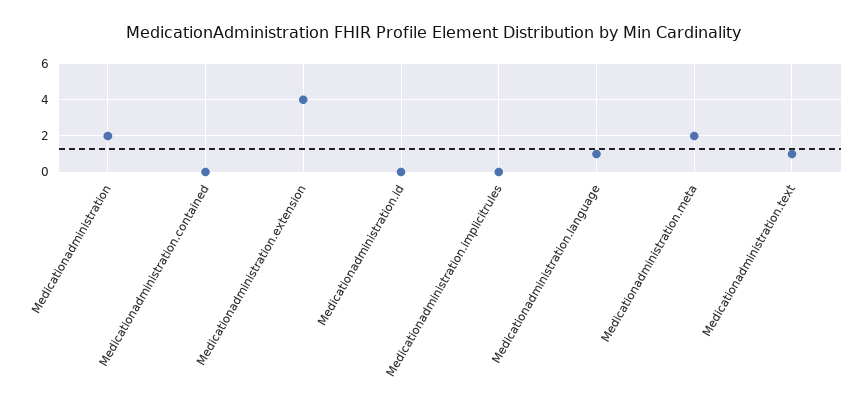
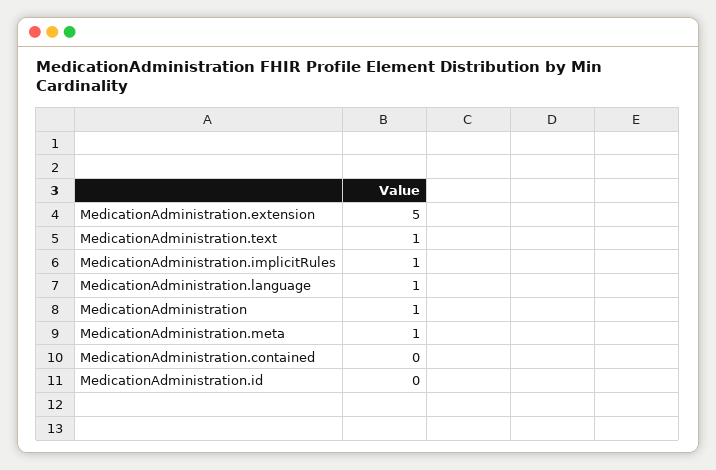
  {
-   "Medicationadministration": 2,
+   "Medicationadministration": 1,
    "Medicationadministration.contained": 0,
-   "Medicationadministration.extension": 4,
+   "Medicationadministration.extension": 5,
    "Medicationadministration.id": 0,
-   "Medicationadministration.implicitrules": 0,
+   "Medicationadministration.implicitrules": 1,
    "Medicationadministration.language": 1,
-   "Medicationadministration.meta": 2,
+   "Medicationadministration.meta": 1,
    "Medicationadministration.text": 1
  }

